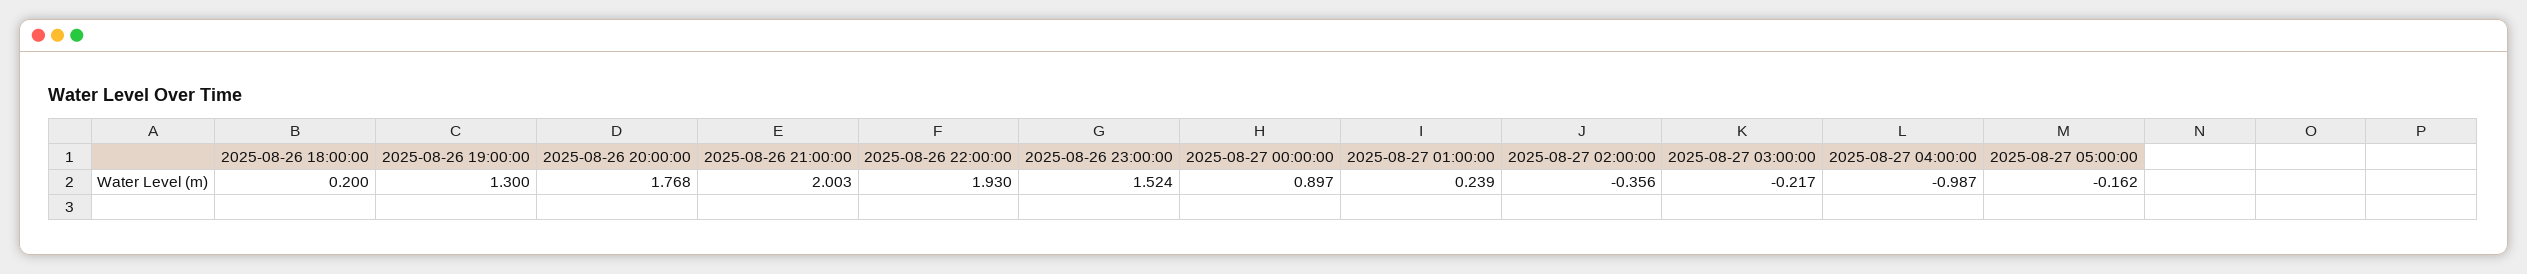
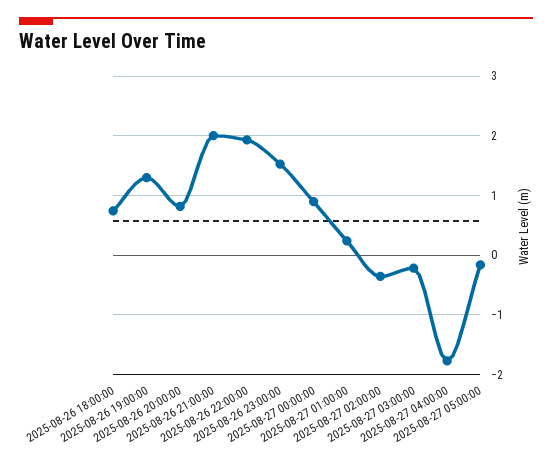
  {
-   "2025-08-26 18:00:00": 0.2,
+   "2025-08-26 18:00:00": 0.8,
    "2025-08-26 19:00:00": 1.3,
-   "2025-08-26 20:00:00": 1.768,
+   "2025-08-26 20:00:00": 0.8,
    "2025-08-26 21:00:00": 2.003,
    "2025-08-26 22:00:00": 1.93,
    "2025-08-26 23:00:00": 1.524,
    "2025-08-27 00:00:00": 0.897,
    "2025-08-27 01:00:00": 0.239,
    "2025-08-27 02:00:00": -0.356,
    "2025-08-27 03:00:00": -0.217,
-   "2025-08-27 04:00:00": -0.987,
+   "2025-08-27 04:00:00": -1.8,
    "2025-08-27 05:00:00": -0.162
  }

